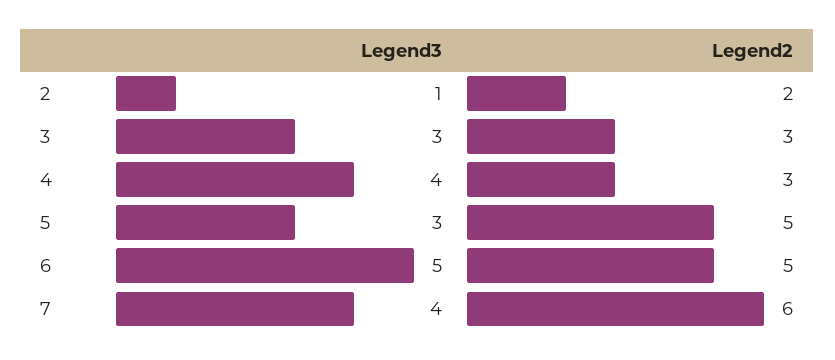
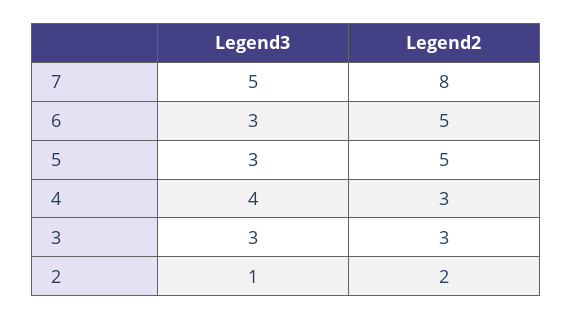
  {
    "Legend3": {
      "2": 1,
      "3": 3,
      "4": 4,
      "5": 3,
-     "6": 5,
+     "6": 3,
-     "7": 4
+     "7": 5
    },
    "Legend2": {
      "2": 2,
      "3": 3,
      "4": 3,
      "5": 5,
      "6": 5,
-     "7": 6
+     "7": 8
    }
  }

